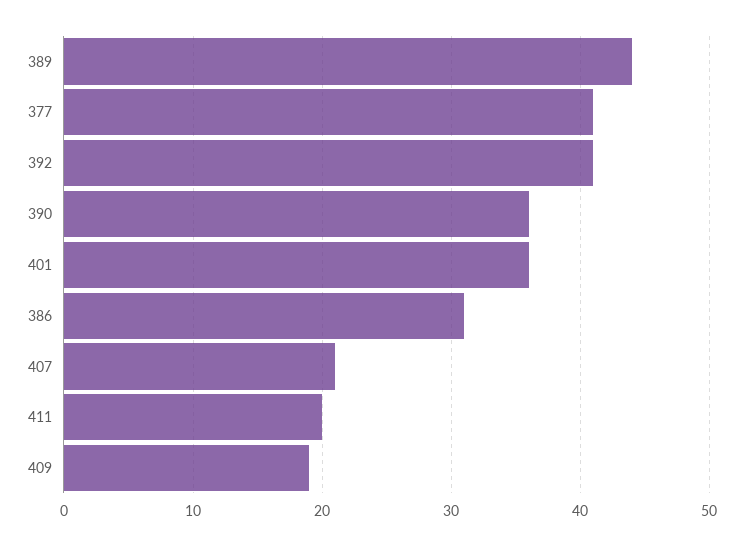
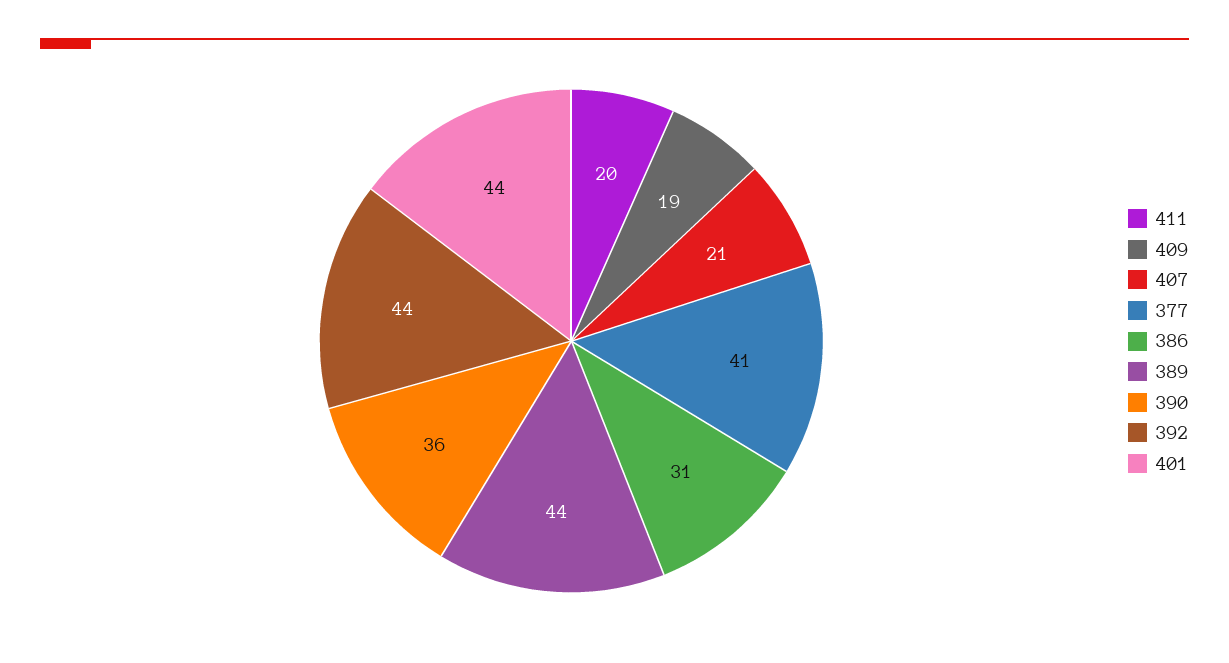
  {
    "389": 44,
    "377": 41,
-   "392": 41,
+   "392": 44,
    "390": 36,
-   "401": 36,
+   "401": 44,
    "386": 31,
    "407": 21,
    "411": 20,
    "409": 19
  }

